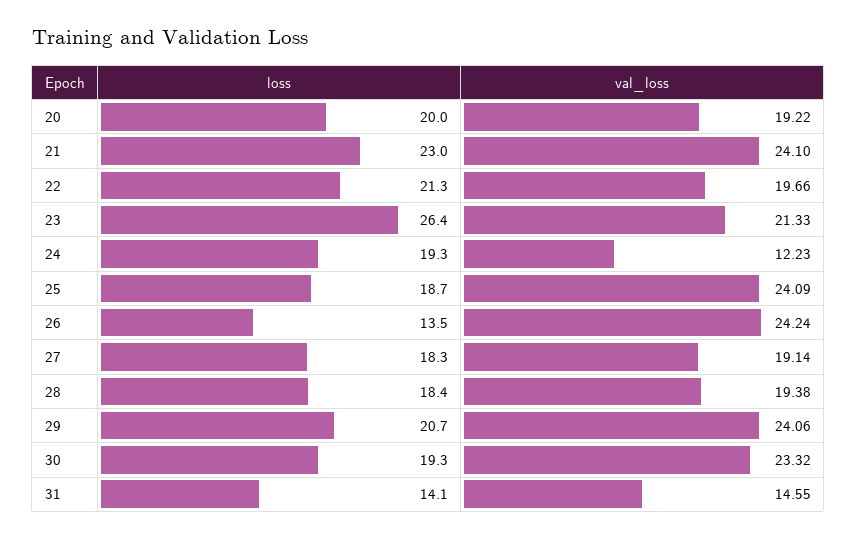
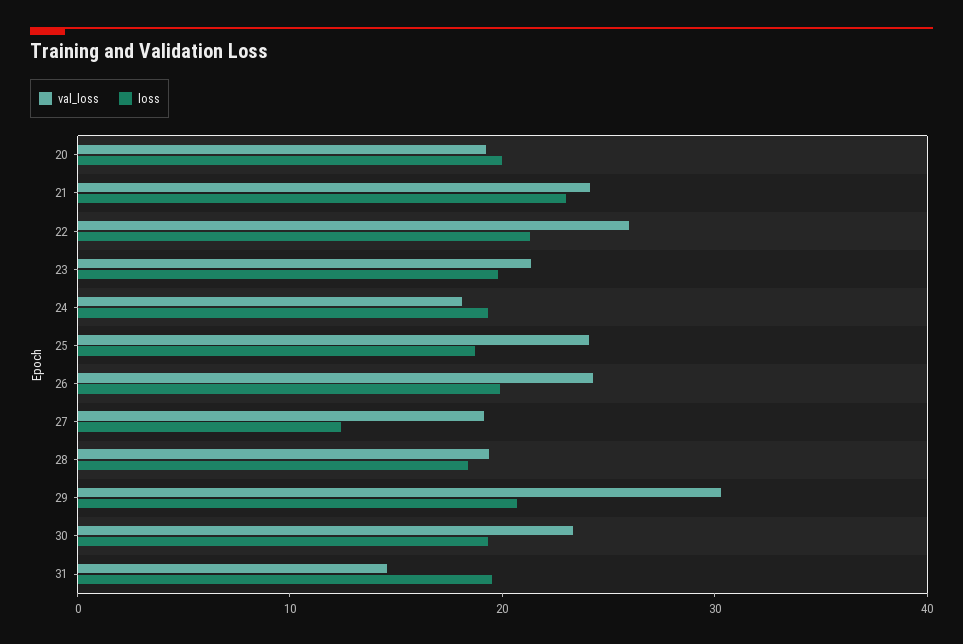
  {
    "loss": {
      "20": 20,
      "21": 23,
      "22": 21.3,
-     "23": 26.4,
+     "23": 20,
      "24": 19.3,
      "25": 18.7,
-     "26": 13.5,
+     "26": 20,
-     "27": 18.3,
+     "27": 12,
      "28": 18.4,
      "29": 20.7,
      "30": 19.3,
-     "31": 14.1
+     "31": 20
    },
    "val_loss": {
      "20": 19.22,
      "21": 24.1,
-     "22": 19.66,
+     "22": 26,
      "23": 21.33,
-     "24": 12.23,
+     "24": 18,
      "25": 24.09,
      "26": 24.24,
      "27": 19.14,
      "28": 19.38,
-     "29": 24.06,
+     "29": 30,
      "30": 23.32,
      "31": 14.55
    }
  }

